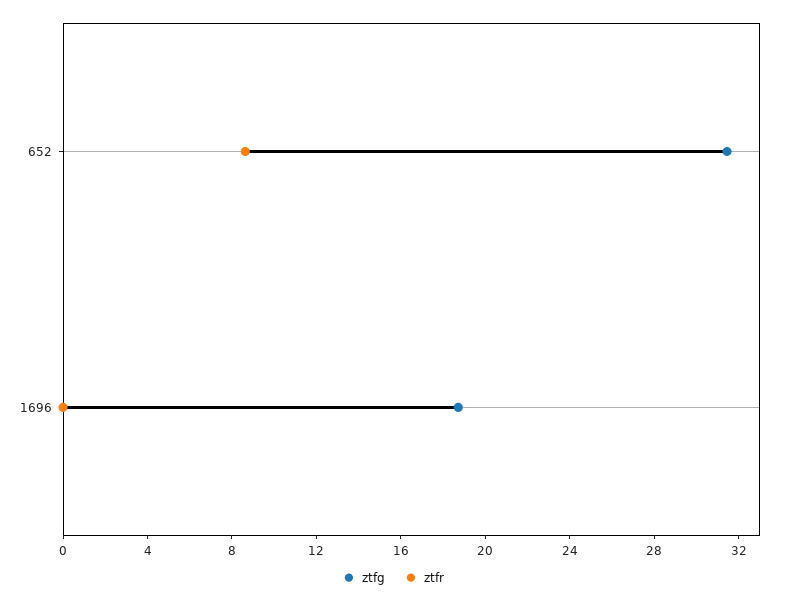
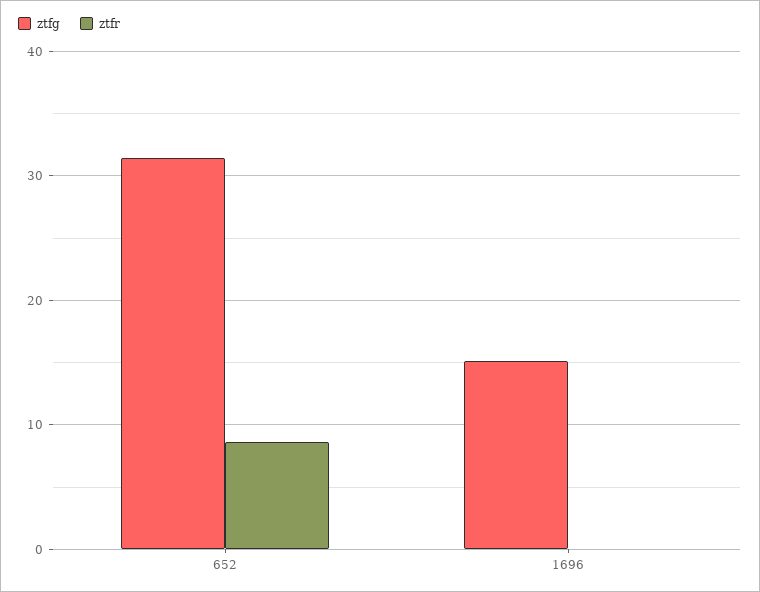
  {
    "ztfg": {
      "652": 31,
-     "1696": 19
+     "1696": 15
    },
    "ztfr": {
      "652": 9,
      "1696": 0
    }
  }

